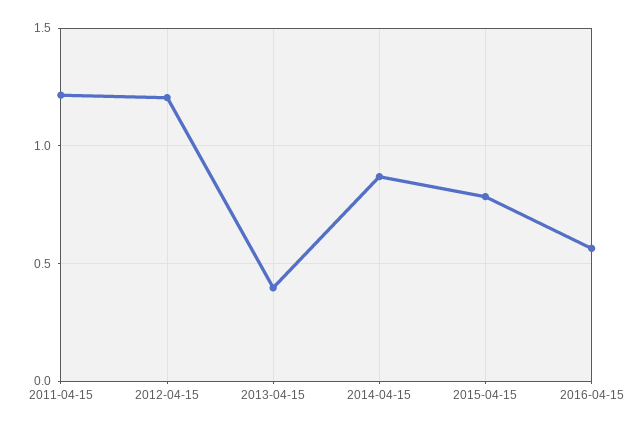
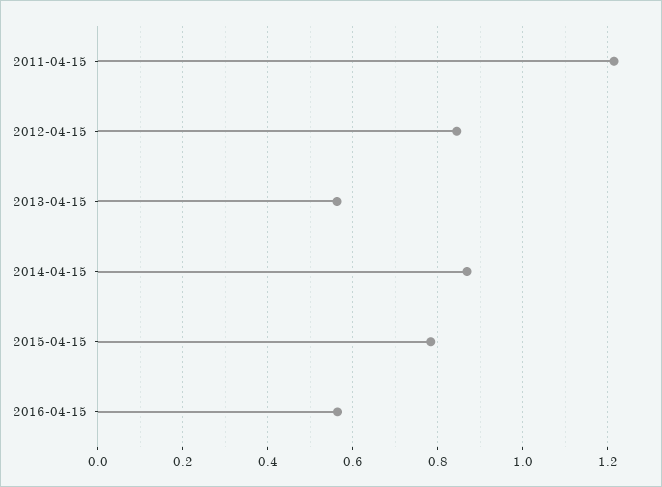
  {
    "2011-04-15": 1.22,
-   "2012-04-15": 1.2,
+   "2012-04-15": 0.84,
-   "2013-04-15": 0.4,
+   "2013-04-15": 0.56,
    "2014-04-15": 0.86,
    "2015-04-15": 0.78,
    "2016-04-15": 0.56
  }

